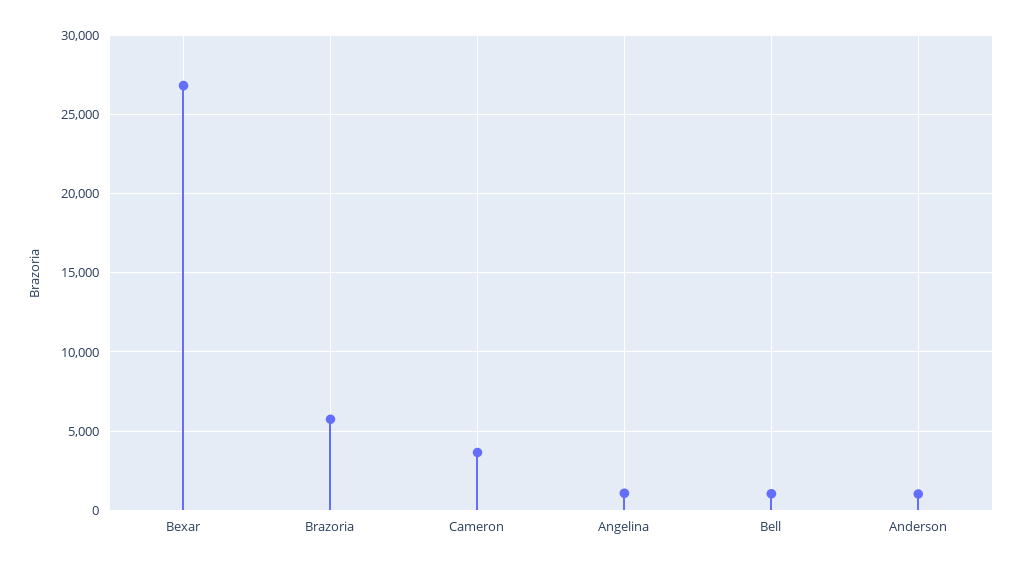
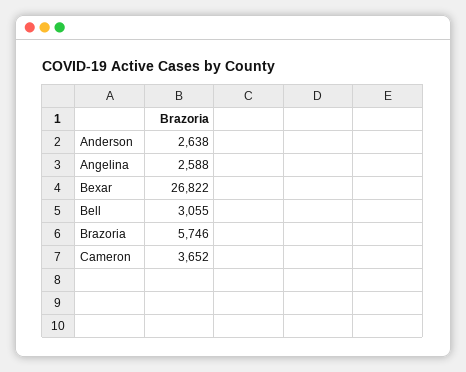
  {
    "Bexar": 26822,
    "Brazoria": 5746,
    "Cameron": 3652,
-   "Angelina": 1000,
+   "Angelina": 2588,
-   "Bell": 1000,
+   "Bell": 3055,
-   "Anderson": 1000
+   "Anderson": 2638
  }

